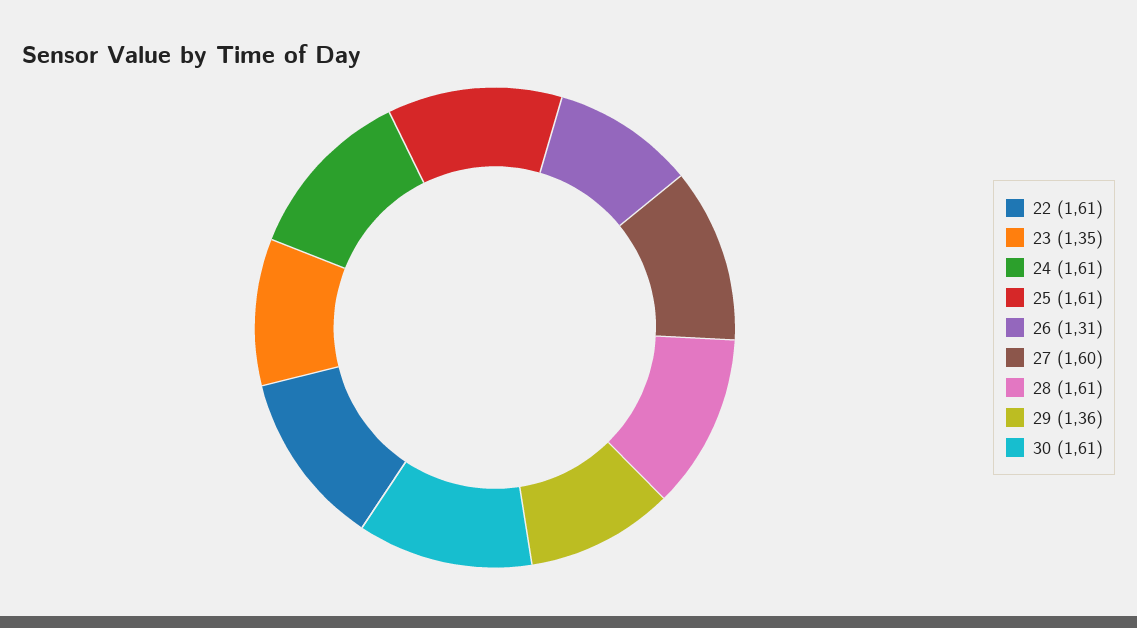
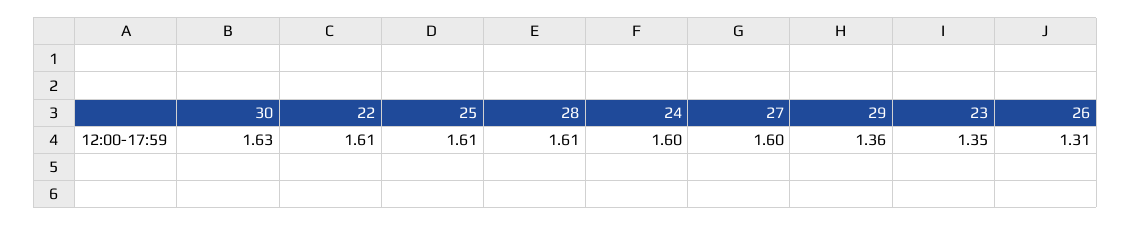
  {
    "22": 1.61,
    "23": 1.35,
-   "24": 1.61,
+   "24": 1.6,
    "25": 1.61,
    "26": 1.31,
    "27": 1.6,
    "28": 1.61,
    "29": 1.36,
-   "30": 1.61
+   "30": 1.63
  }

